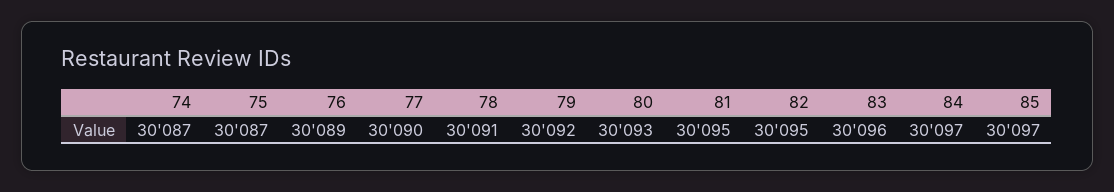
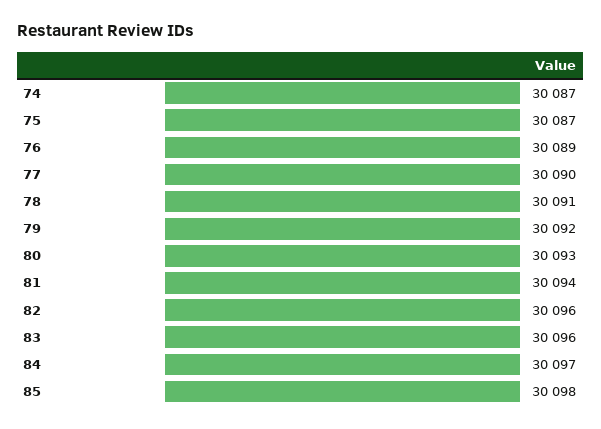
  {
    "74": 30087,
    "75": 30087,
    "76": 30089,
    "77": 30090,
    "78": 30091,
    "79": 30092,
    "80": 30093,
-   "81": 30095,
+   "81": 30094,
-   "82": 30095,
+   "82": 30096,
    "83": 30096,
    "84": 30097,
-   "85": 30097
+   "85": 30098
  }

